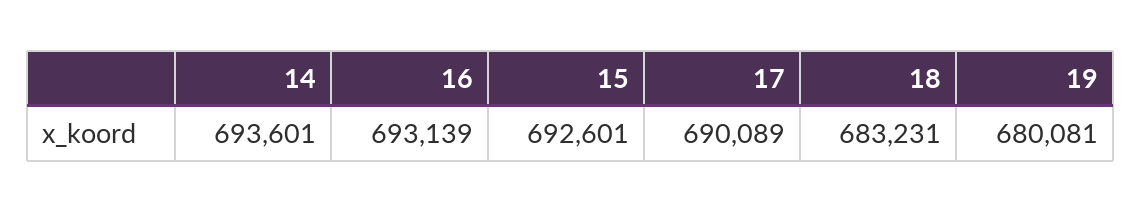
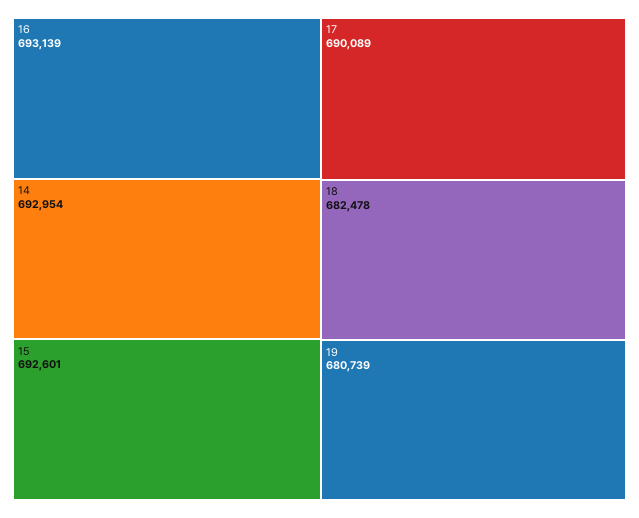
  {
-   "14": 693601,
+   "14": 692954,
    "16": 693139,
    "15": 692601,
    "17": 690089,
-   "18": 683231,
+   "18": 682478,
-   "19": 680081
+   "19": 680739
  }

